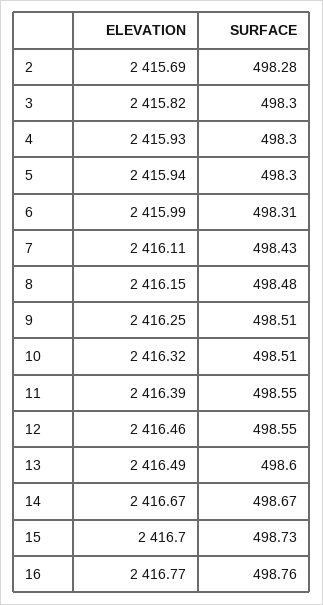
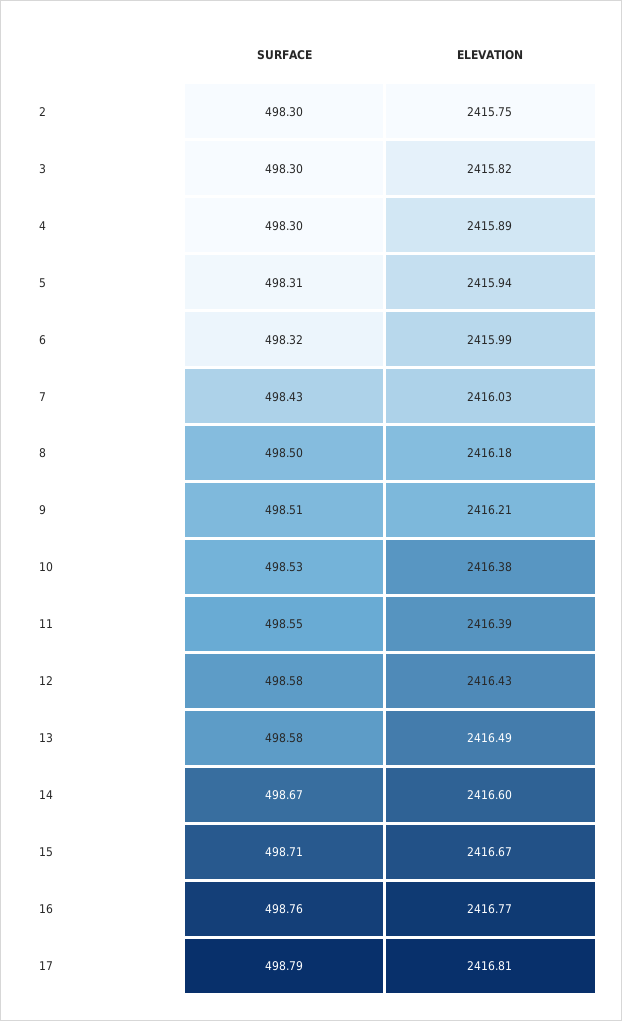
  {
    "ELEVATION": {
-     "2": 2415.69,
+     "2": 2415.75,
      "3": 2415.82,
-     "4": 2415.93,
+     "4": 2415.89,
      "5": 2415.94,
      "6": 2415.99,
-     "7": 2416.11,
+     "7": 2416.03,
-     "8": 2416.15,
+     "8": 2416.18,
-     "9": 2416.25,
+     "9": 2416.21,
-     "10": 2416.32,
+     "10": 2416.38,
      "11": 2416.39,
-     "12": 2416.46,
+     "12": 2416.43,
      "13": 2416.49,
-     "14": 2416.67,
+     "14": 2416.6,
-     "15": 2416.7,
+     "15": 2416.67,
-     "16": 2416.77
+     "16": 2416.77,
+     "17": 2416.81
    },
    "SURFACE": {
-     "2": 498.28,
+     "2": 498.3,
      "3": 498.3,
      "4": 498.3,
-     "5": 498.3,
+     "5": 498.31,
-     "6": 498.31,
+     "6": 498.32,
      "7": 498.43,
-     "8": 498.48,
+     "8": 498.5,
      "9": 498.51,
-     "10": 498.51,
+     "10": 498.53,
      "11": 498.55,
-     "12": 498.55,
+     "12": 498.58,
-     "13": 498.6,
+     "13": 498.58,
      "14": 498.67,
-     "15": 498.73,
+     "15": 498.71,
-     "16": 498.76
+     "16": 498.76,
+     "17": 498.79
    }
  }

